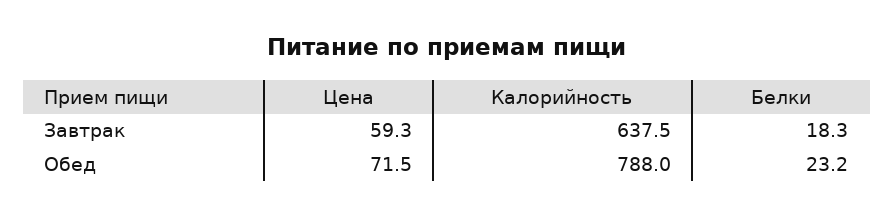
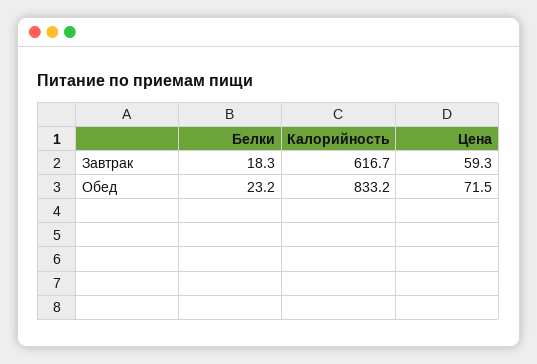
  {
    "Цена": {
      "Завтрак": 59.3,
      "Обед": 71.5
    },
    "Калорийность": {
-     "Завтрак": 637.5,
+     "Завтрак": 616.7,
-     "Обед": 788
+     "Обед": 833.2
    },
    "Белки": {
      "Завтрак": 18.3,
      "Обед": 23.2
    }
  }

